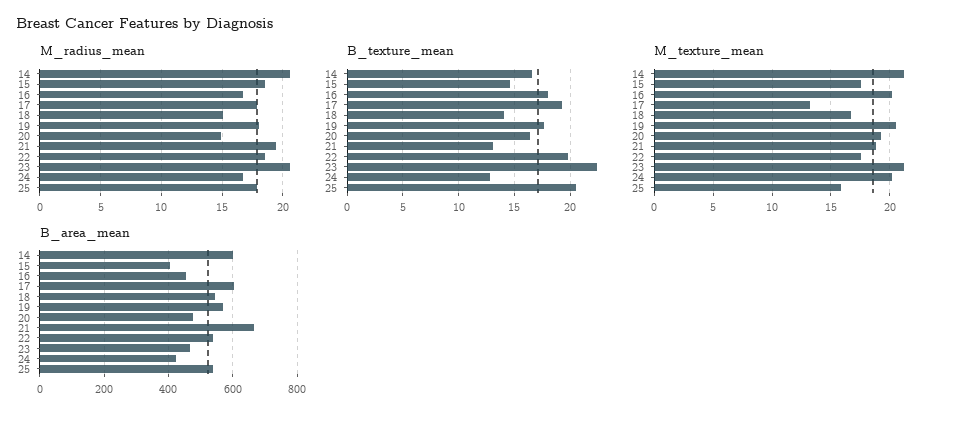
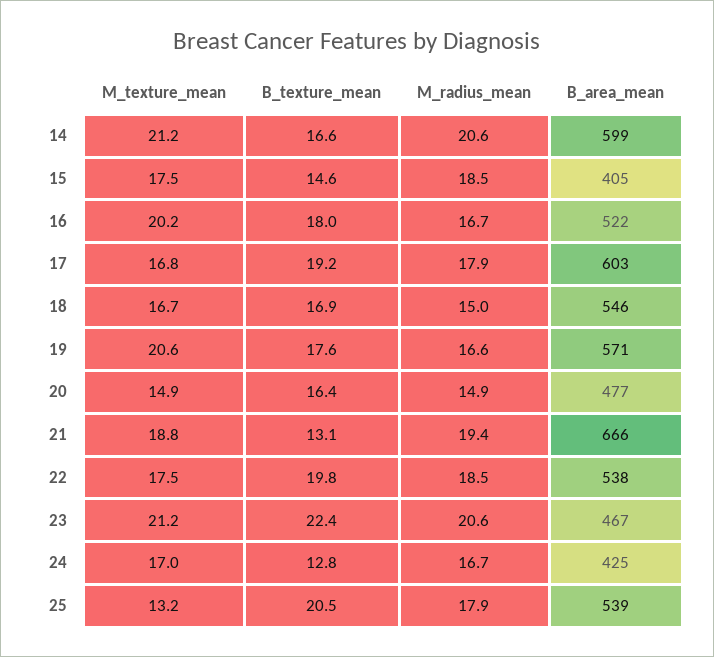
  {
    "M_radius_mean": {
      "14": 20.6,
      "15": 18.5,
      "16": 16.7,
      "17": 17.9,
      "18": 15,
-     "19": 18,
+     "19": 16.6,
      "20": 14.9,
      "21": 19.4,
      "22": 18.5,
      "23": 20.6,
      "24": 16.7,
      "25": 17.9
    },
    "B_texture_mean": {
      "14": 16.6,
      "15": 14.6,
      "16": 18,
      "17": 19.2,
-     "18": 14,
+     "18": 16.9,
      "19": 17.6,
      "20": 16.4,
      "21": 13.1,
      "22": 19.8,
      "23": 22.4,
      "24": 12.8,
      "25": 20.5
    },
    "M_texture_mean": {
      "14": 21.2,
      "15": 17.5,
      "16": 20.2,
-     "17": 13,
+     "17": 16.8,
      "18": 16.7,
      "19": 20.6,
-     "20": 19,
+     "20": 14.9,
      "21": 18.8,
      "22": 17.5,
      "23": 21.2,
-     "24": 20,
+     "24": 17,
-     "25": 16
+     "25": 13.2
    },
    "B_area_mean": {
      "14": 599,
      "15": 405,
-     "16": 460,
+     "16": 522,
      "17": 603,
      "18": 546,
      "19": 571,
      "20": 477,
      "21": 666,
      "22": 538,
      "23": 467,
      "24": 425,
      "25": 539
    }
  }

